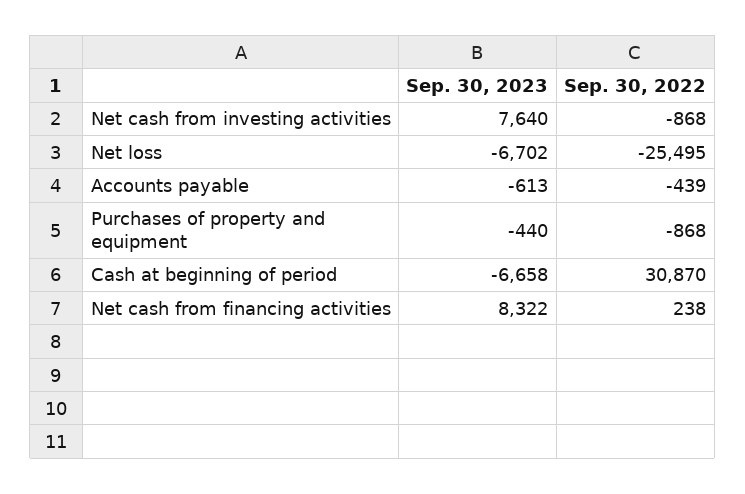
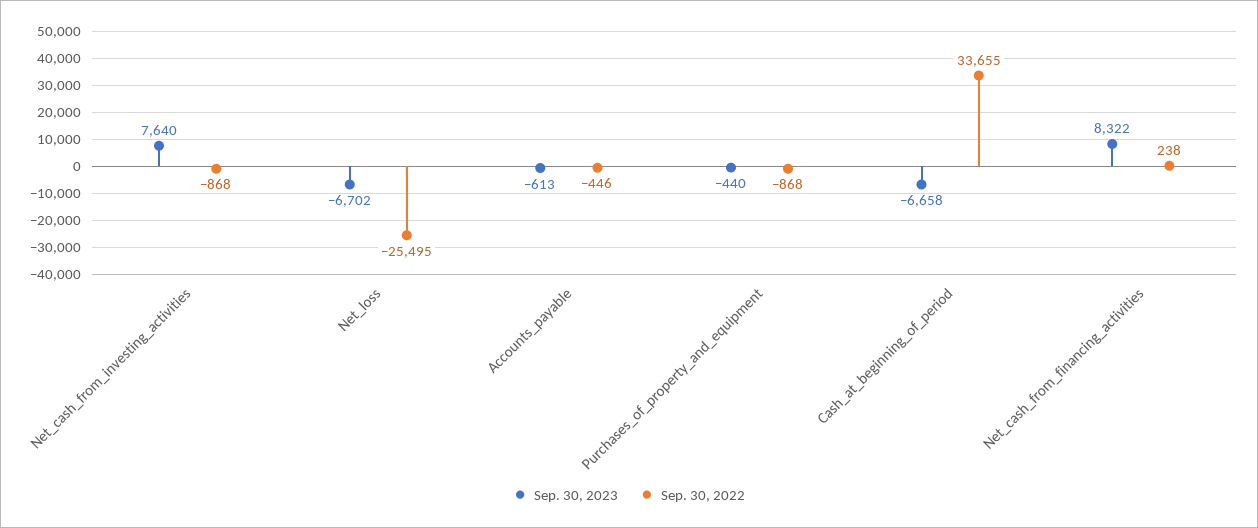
  {
    "Sep. 30, 2023": {
      "Net cash from investing activities": 7640,
      "Net loss": -6702,
      "Accounts payable": -613,
      "Purchases of property and equipment": -440,
      "Cash at beginning of period": -6658,
      "Net cash from financing activities": 8322
    },
    "Sep. 30, 2022": {
      "Net cash from investing activities": -868,
      "Net loss": -25495,
-     "Accounts payable": -439,
+     "Accounts payable": -446,
      "Purchases of property and equipment": -868,
-     "Cash at beginning of period": 30870,
+     "Cash at beginning of period": 33655,
      "Net cash from financing activities": 238
    }
  }

